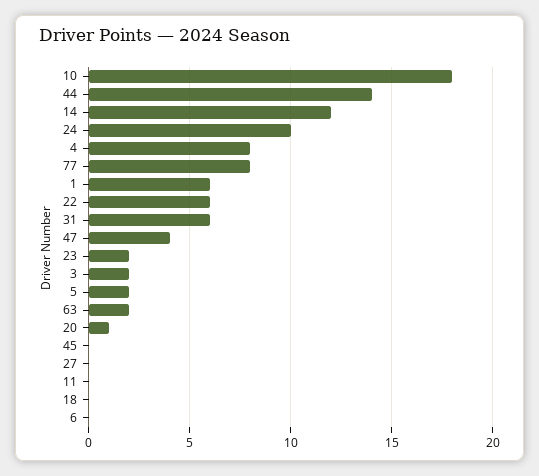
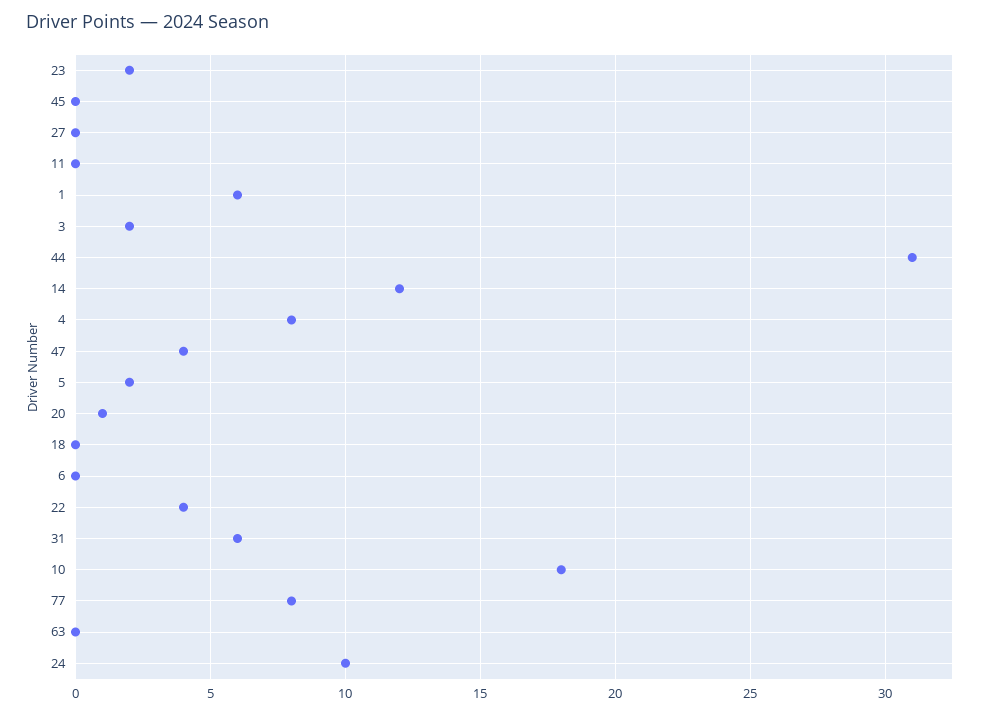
  {
    "10": 18,
-   "44": 14,
+   "44": 31,
    "14": 12,
    "24": 10,
    "4": 8,
    "77": 8,
    "1": 6,
-   "22": 6,
+   "22": 4,
    "31": 6,
    "47": 4,
    "23": 2,
    "3": 2,
    "5": 2,
-   "63": 2,
+   "63": 0,
    "20": 1,
    "45": 0,
    "27": 0,
    "11": 0,
    "18": 0,
    "6": 0
  }

